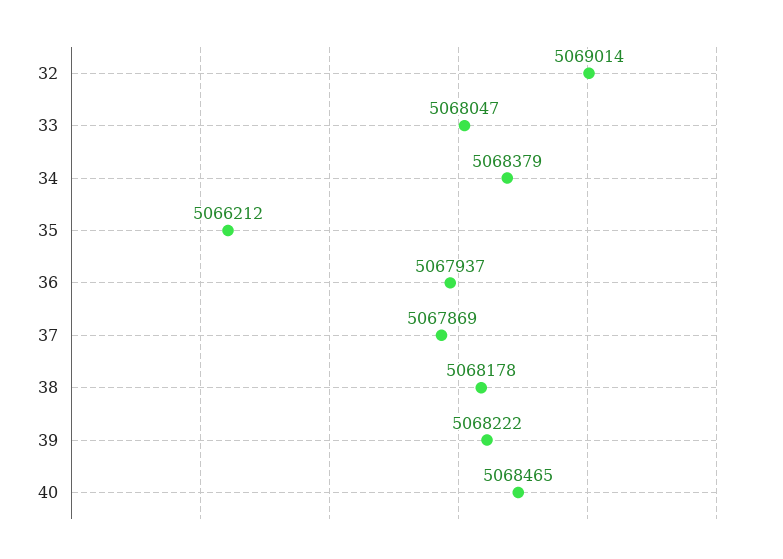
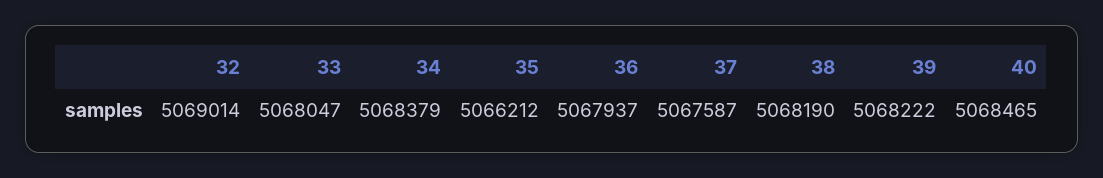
  {
    "32": 5069014,
    "33": 5068047,
    "34": 5068379,
    "35": 5066212,
    "36": 5067937,
-   "37": 5067869,
+   "37": 5067587,
-   "38": 5068178,
+   "38": 5068190,
    "39": 5068222,
    "40": 5068465
  }

